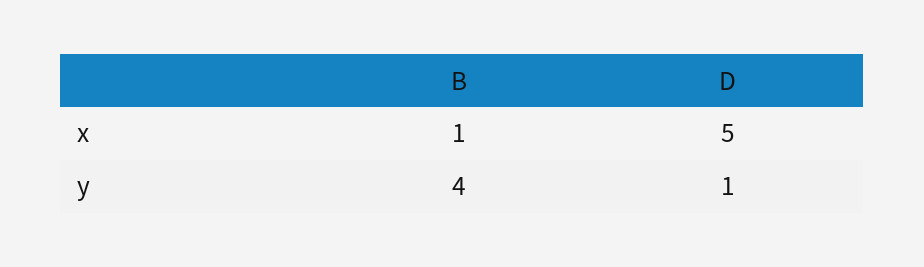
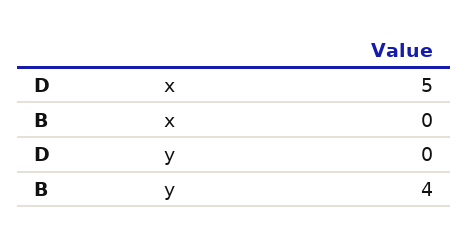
  {
    "B": {
-     "x": 1,
+     "x": 0,
      "y": 4
    },
    "D": {
      "x": 5,
-     "y": 1
+     "y": 0
    }
  }

